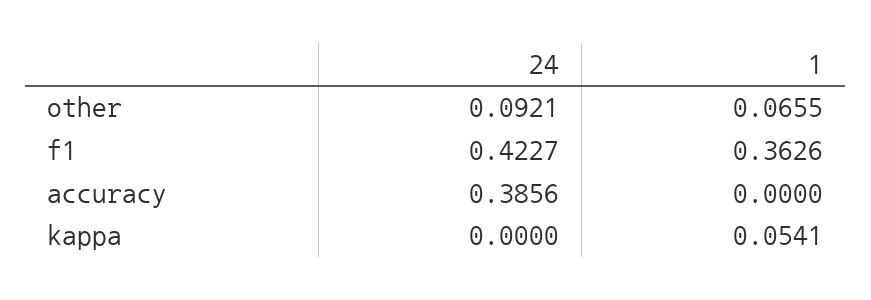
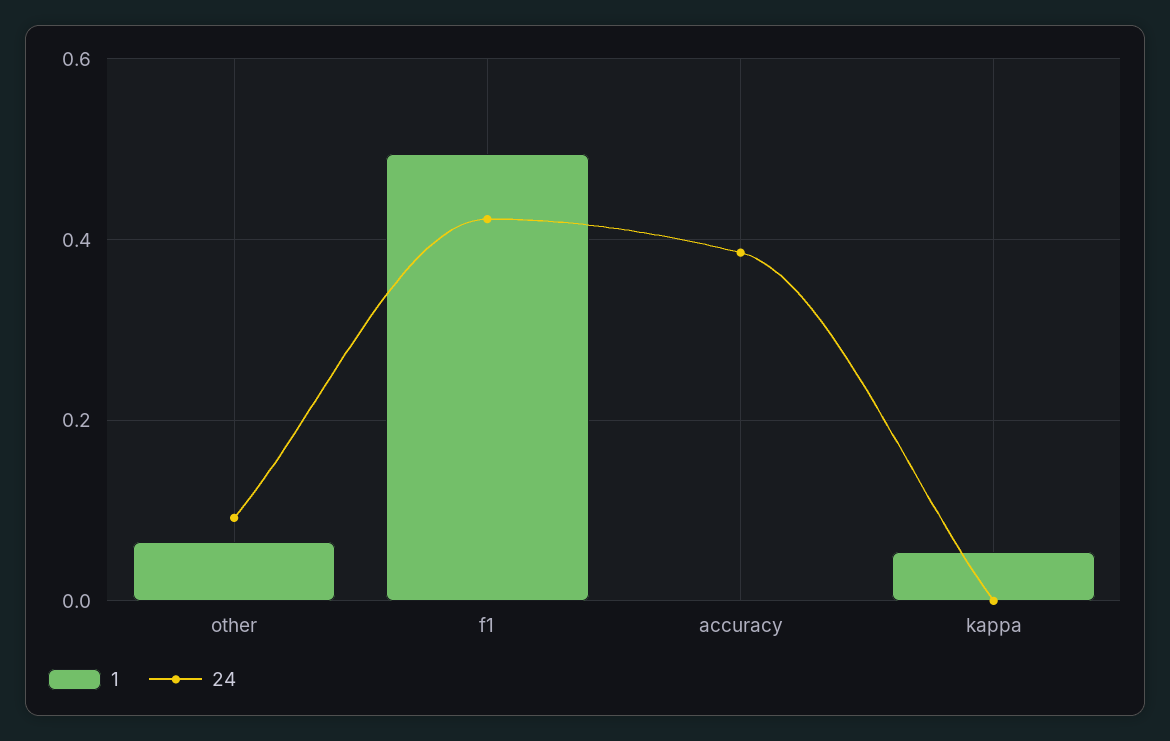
  {
    "24": {
      "other": 0.0921,
      "f1": 0.4227,
      "accuracy": 0.3856,
      "kappa": 0
    },
    "1": {
      "other": 0.0655,
-     "f1": 0.3626,
+     "f1": 0.5,
      "accuracy": 0,
      "kappa": 0.0541
    }
  }

